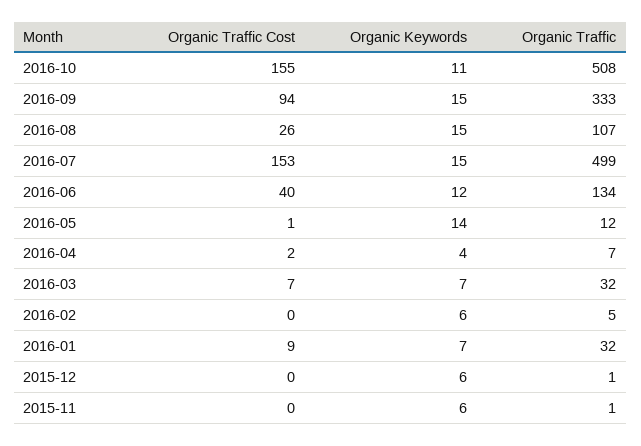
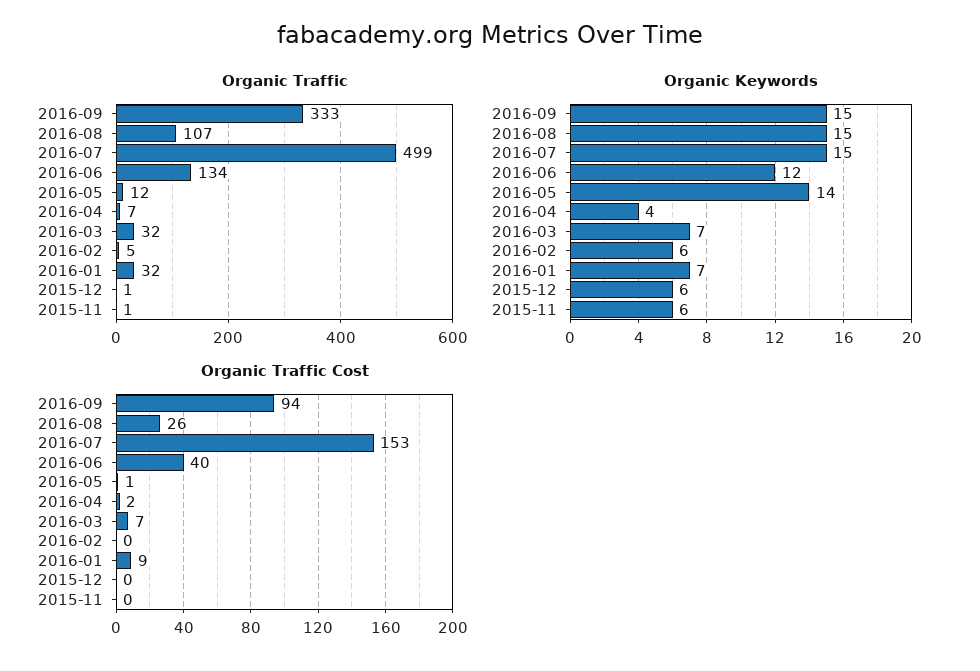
  {
    "Organic Traffic Cost": {
-     "2016-10": 155,
      "2016-09": 94,
      "2016-08": 26,
      "2016-07": 153,
      "2016-06": 40,
      "2016-05": 1,
      "2016-04": 2,
      "2016-03": 7,
      "2016-02": 0,
      "2016-01": 9,
      "2015-12": 0,
      "2015-11": 0
    },
    "Organic Keywords": {
-     "2016-10": 11,
      "2016-09": 15,
      "2016-08": 15,
      "2016-07": 15,
      "2016-06": 12,
      "2016-05": 14,
      "2016-04": 4,
      "2016-03": 7,
      "2016-02": 6,
      "2016-01": 7,
      "2015-12": 6,
      "2015-11": 6
    },
    "Organic Traffic": {
-     "2016-10": 508,
      "2016-09": 333,
      "2016-08": 107,
      "2016-07": 499,
      "2016-06": 134,
      "2016-05": 12,
      "2016-04": 7,
      "2016-03": 32,
      "2016-02": 5,
      "2016-01": 32,
      "2015-12": 1,
      "2015-11": 1
    }
  }

